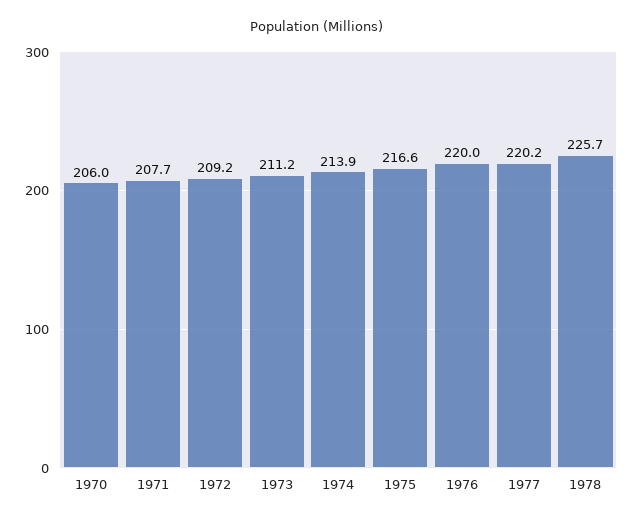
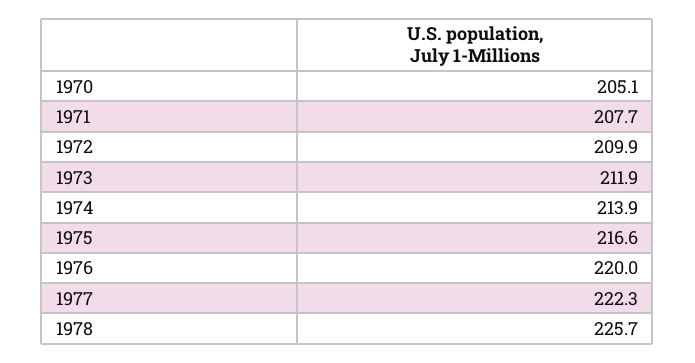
  {
-   "1970": 206,
+   "1970": 205.1,
    "1971": 207.7,
-   "1972": 209.2,
+   "1972": 209.9,
-   "1973": 211.2,
+   "1973": 211.9,
    "1974": 213.9,
    "1975": 216.6,
    "1976": 220,
-   "1977": 220.2,
+   "1977": 222.3,
    "1978": 225.7
  }

